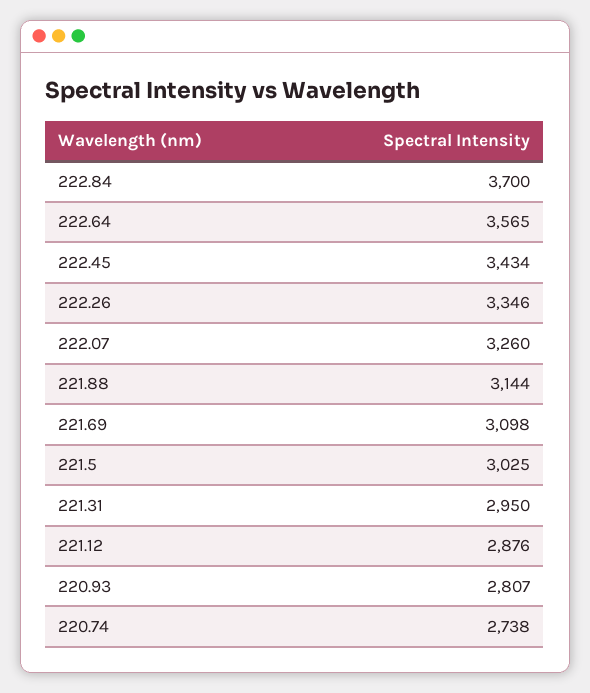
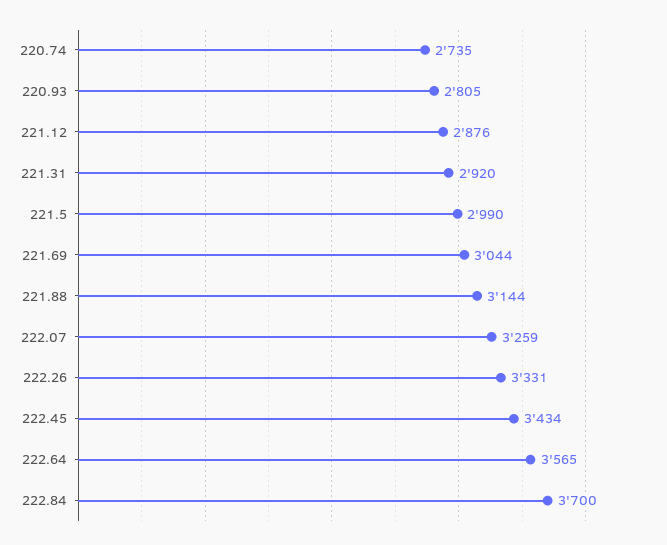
  {
    "222.84": 3700,
    "222.64": 3565,
    "222.45": 3434,
-   "222.26": 3346,
+   "222.26": 3331,
-   "222.07": 3260,
+   "222.07": 3259,
    "221.88": 3144,
-   "221.69": 3098,
+   "221.69": 3044,
-   "221.5": 3025,
+   "221.5": 2990,
-   "221.31": 2950,
+   "221.31": 2920,
    "221.12": 2876,
-   "220.93": 2807,
+   "220.93": 2805,
-   "220.74": 2738
+   "220.74": 2735
  }

